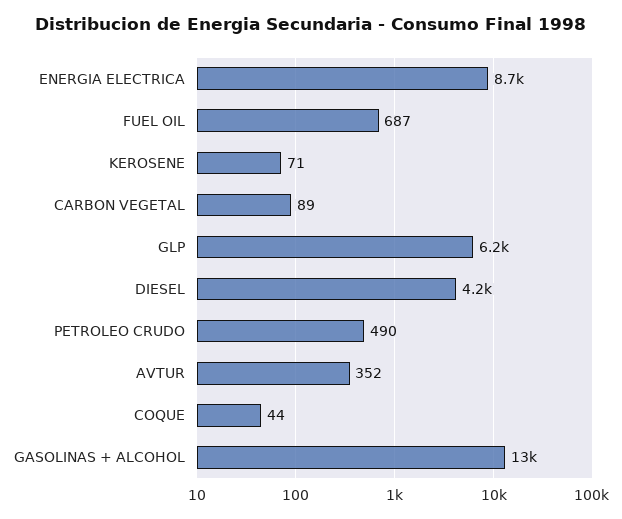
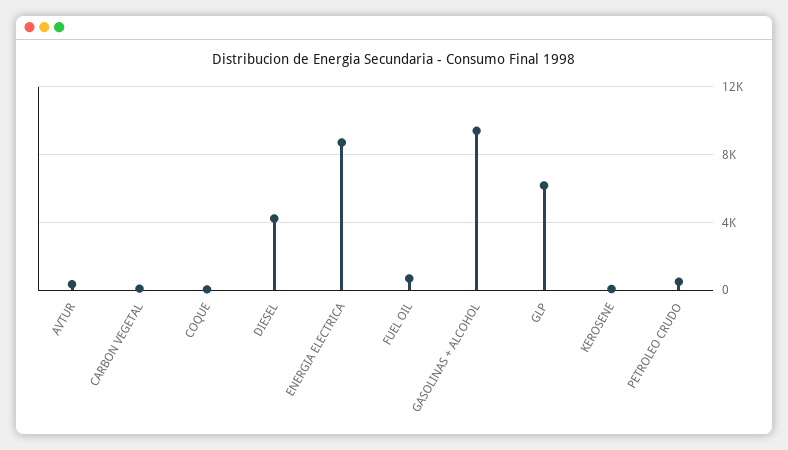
  {
    "ENERGIA ELECTRICA": 8700,
    "FUEL OIL": 687,
    "KEROSENE": 71,
    "CARBON VEGETAL": 89,
    "GLP": 6200,
    "DIESEL": 4200,
    "PETROLEO CRUDO": 490,
    "AVTUR": 352,
    "COQUE": 44,
-   "GASOLINAS + ALCOHOL": 13000
+   "GASOLINAS + ALCOHOL": 9500
  }

